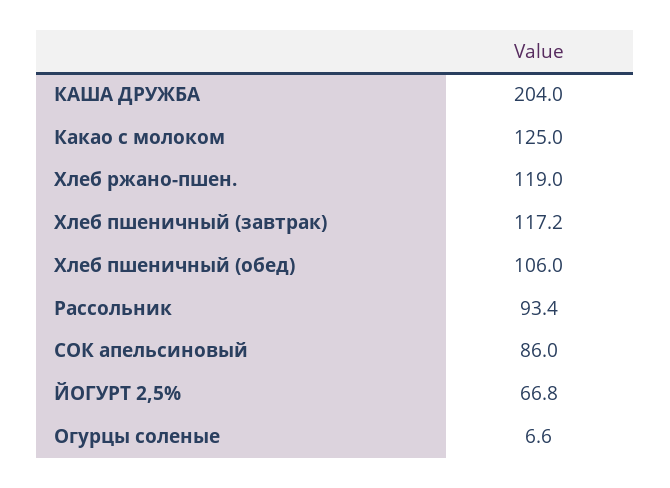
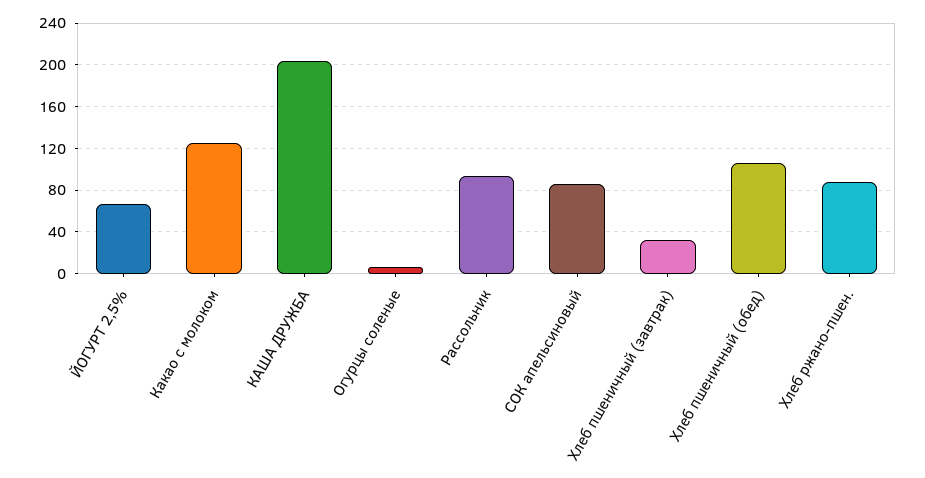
  {
    "КАША ДРУЖБА": 204,
    "Какао с молоком": 125,
-   "Хлеб ржано-пшен.": 119,
+   "Хлеб ржано-пшен.": 90,
-   "Хлеб пшеничный (завтрак)": 117.2,
+   "Хлеб пшеничный (завтрак)": 30,
    "Хлеб пшеничный (обед)": 106,
    "Рассольник": 93.4,
    "СОК апельсиновый": 86,
    "ЙОГУРТ 2,5%": 66.8,
    "Огурцы соленые": 6.6
  }

